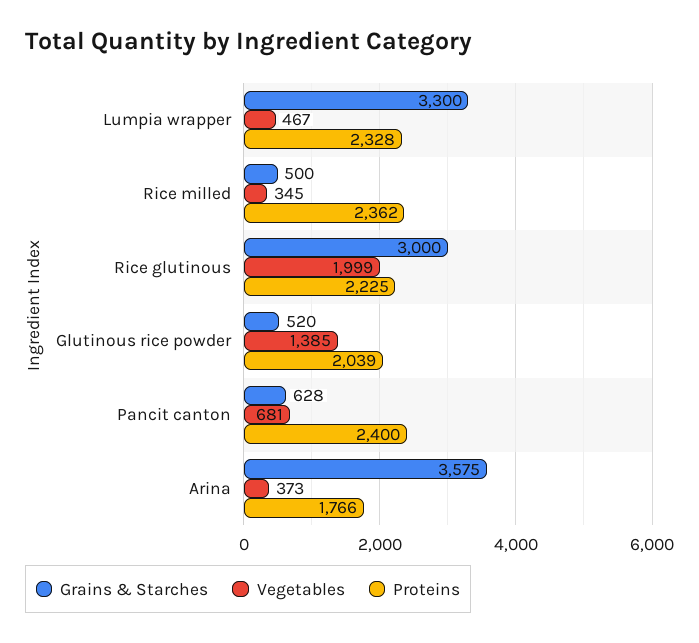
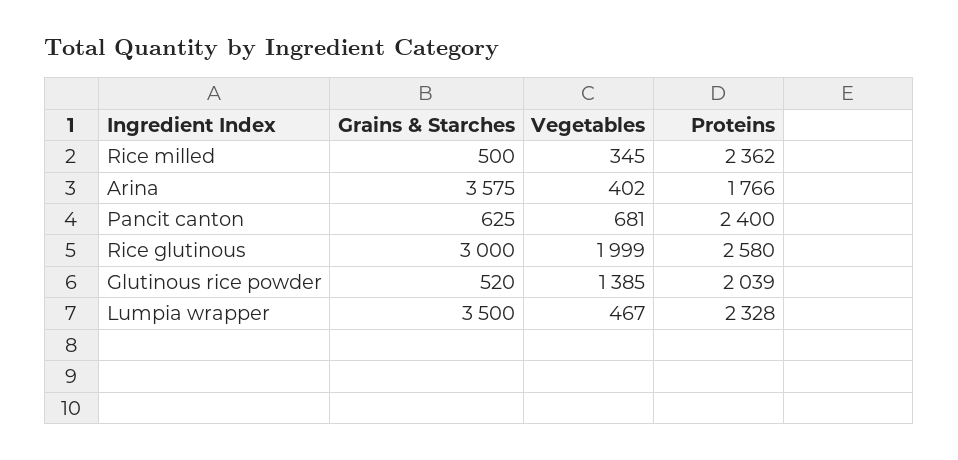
  {
    "Grains & Starches": {
-     "Lumpia wrapper": 3300,
+     "Lumpia wrapper": 3500,
      "Rice milled": 500,
      "Rice glutinous": 3000,
      "Glutinous rice powder": 520,
-     "Pancit canton": 628,
+     "Pancit canton": 625,
      "Arina": 3575
    },
    "Vegetables": {
      "Lumpia wrapper": 467,
      "Rice milled": 345,
      "Rice glutinous": 1999,
      "Glutinous rice powder": 1385,
      "Pancit canton": 681,
-     "Arina": 373
+     "Arina": 402
    },
    "Proteins": {
      "Lumpia wrapper": 2328,
      "Rice milled": 2362,
-     "Rice glutinous": 2225,
+     "Rice glutinous": 2580,
      "Glutinous rice powder": 2039,
      "Pancit canton": 2400,
      "Arina": 1766
    }
  }

